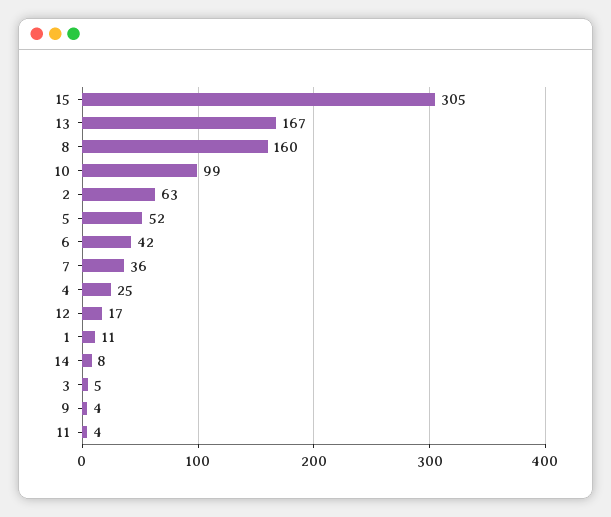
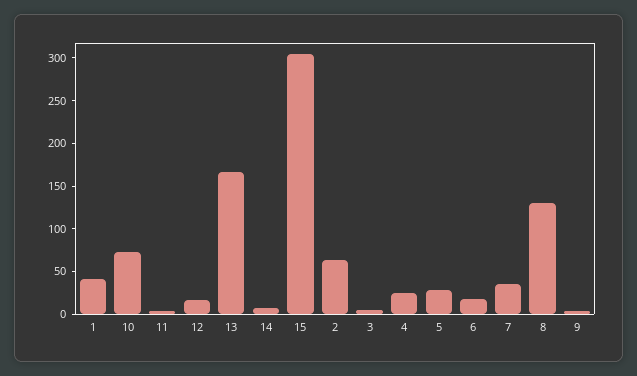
  {
    "15": 305,
    "13": 167,
-   "8": 160,
+   "8": 130,
-   "10": 99,
+   "10": 70,
    "2": 63,
-   "5": 52,
+   "5": 30,
-   "6": 42,
+   "6": 20,
    "7": 36,
    "4": 25,
    "12": 17,
-   "1": 11,
+   "1": 40,
    "14": 8,
    "3": 5,
    "9": 4,
    "11": 4
  }

